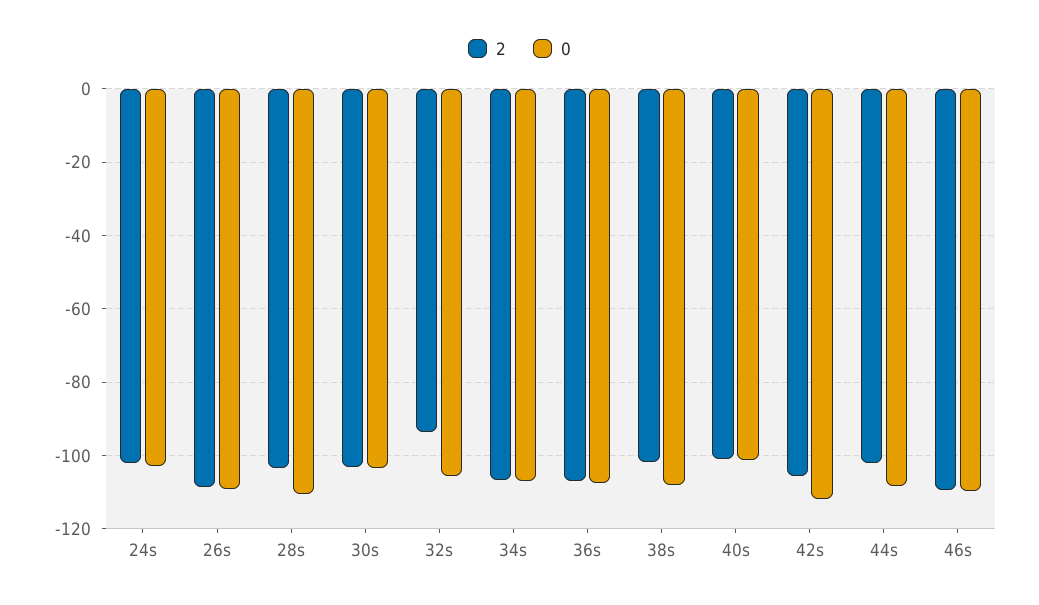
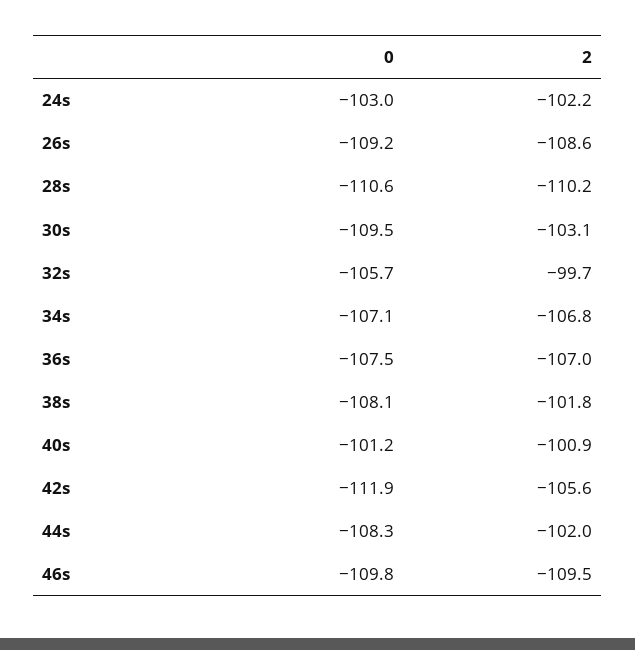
  {
    "2": {
      "24s": -102.2,
      "26s": -108.6,
-     "28s": -104,
+     "28s": -110.2,
      "30s": -103.1,
-     "32s": -94,
+     "32s": -99.7,
      "34s": -106.8,
      "36s": -107,
      "38s": -101.8,
      "40s": -100.9,
      "42s": -105.6,
      "44s": -102,
      "46s": -109.5
    },
    "0": {
      "24s": -103,
      "26s": -109.2,
      "28s": -110.6,
-     "30s": -104,
+     "30s": -109.5,
      "32s": -105.7,
      "34s": -107.1,
      "36s": -107.5,
      "38s": -108.1,
      "40s": -101.2,
      "42s": -111.9,
      "44s": -108.3,
      "46s": -109.8
    }
  }

